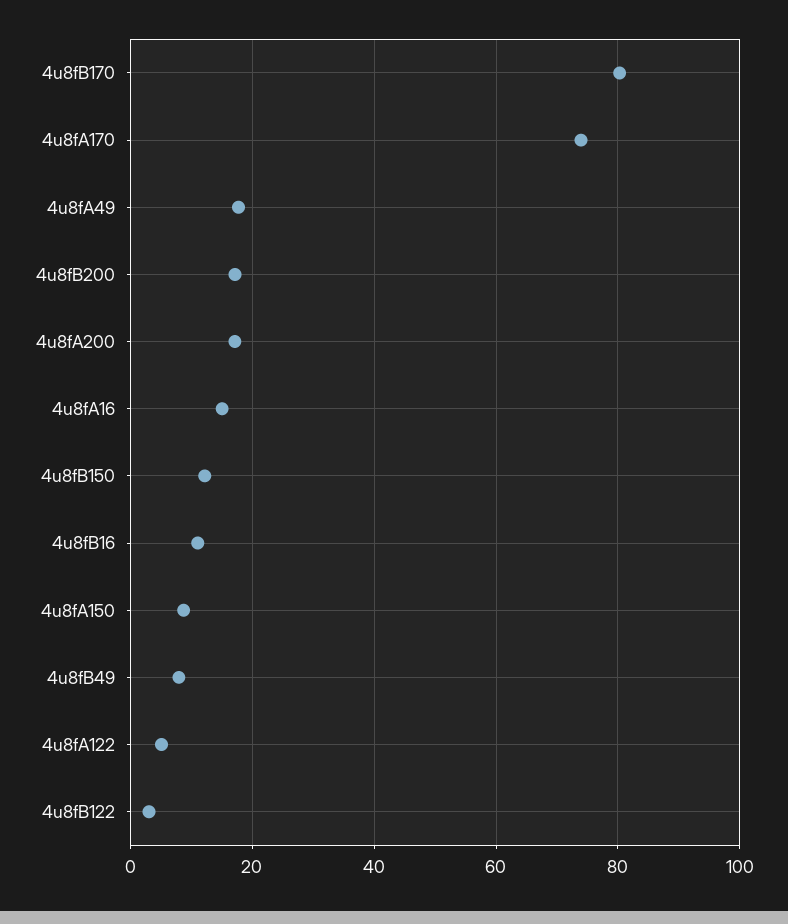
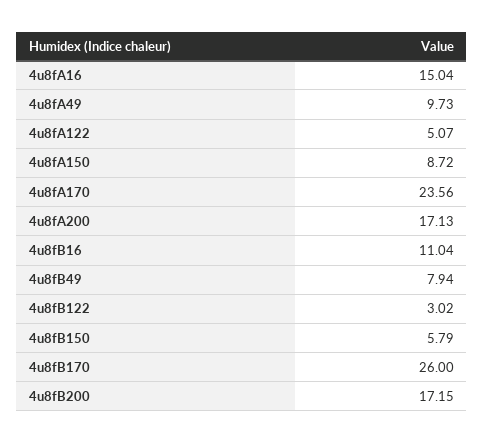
  {
-   "4u8fB170": 80,
+   "4u8fB170": 26,
-   "4u8fA170": 74,
+   "4u8fA170": 23.56,
-   "4u8fA49": 18,
+   "4u8fA49": 9.73,
    "4u8fB200": 17.15,
    "4u8fA200": 17.13,
    "4u8fA16": 15.04,
-   "4u8fB150": 12,
+   "4u8fB150": 5.79,
    "4u8fB16": 11.04,
    "4u8fA150": 8.72,
    "4u8fB49": 7.94,
    "4u8fA122": 5.07,
    "4u8fB122": 3.02
  }

